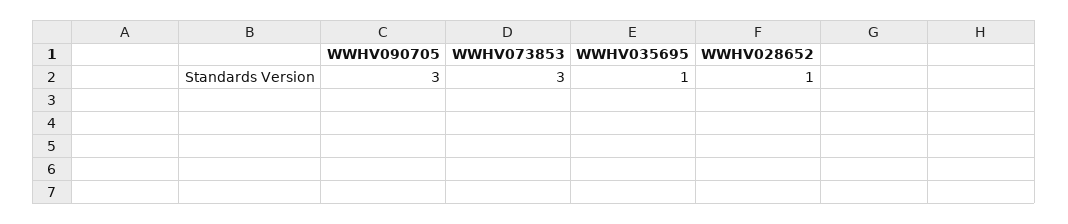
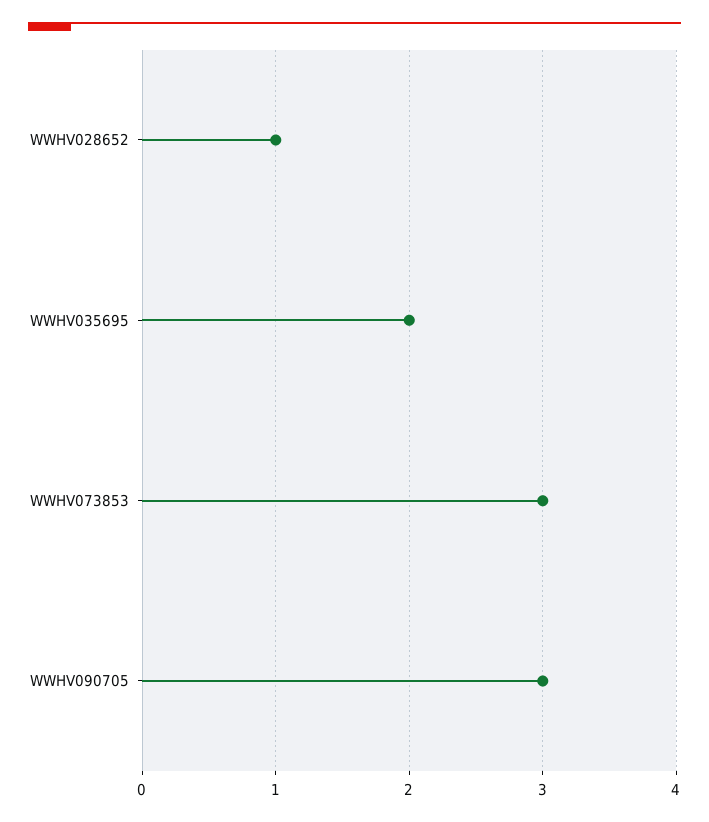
  {
    "WWHV090705": 3,
    "WWHV073853": 3,
-   "WWHV035695": 1,
+   "WWHV035695": 2,
    "WWHV028652": 1
  }

